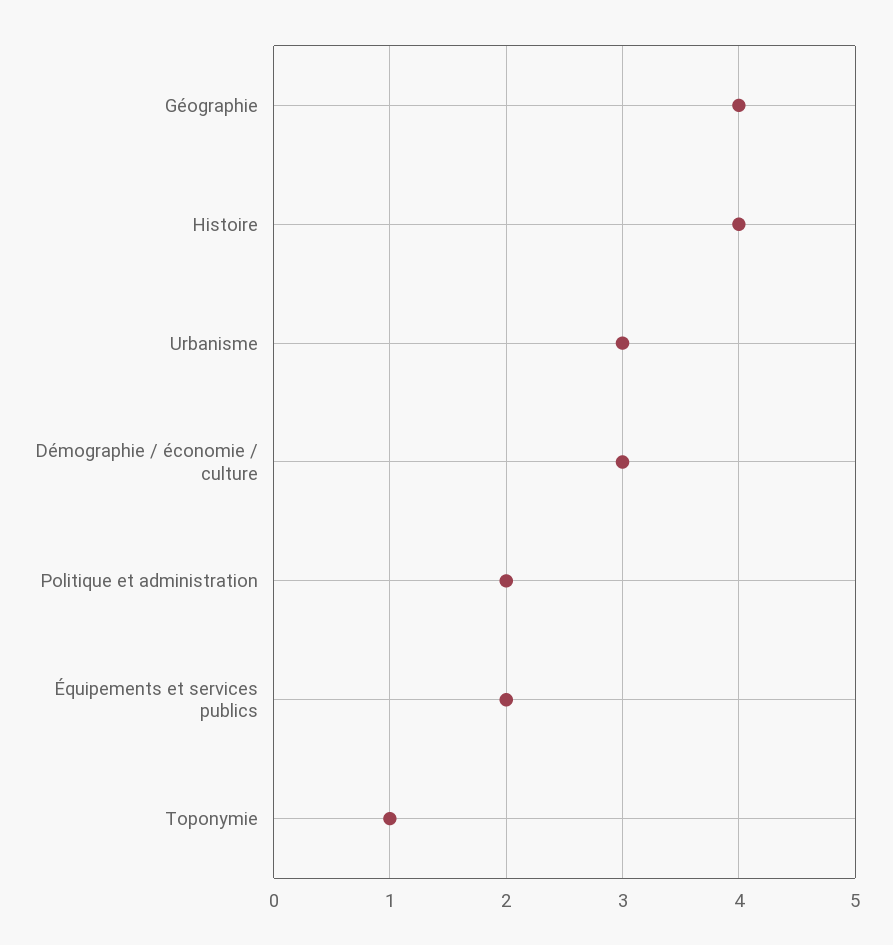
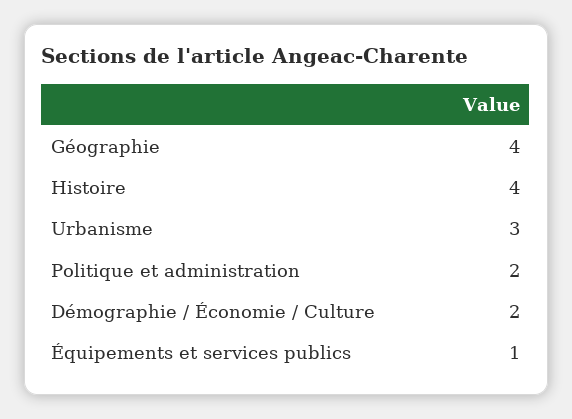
  {
    "Géographie": 4,
    "Histoire": 4,
    "Urbanisme": 3,
-   "Démographie / économie / culture": 3,
+   "Démographie / économie / culture": 2,
    "Politique et administration": 2,
-   "Équipements et services publics": 2,
+   "Équipements et services publics": 1
-   "Toponymie": 1
  }

